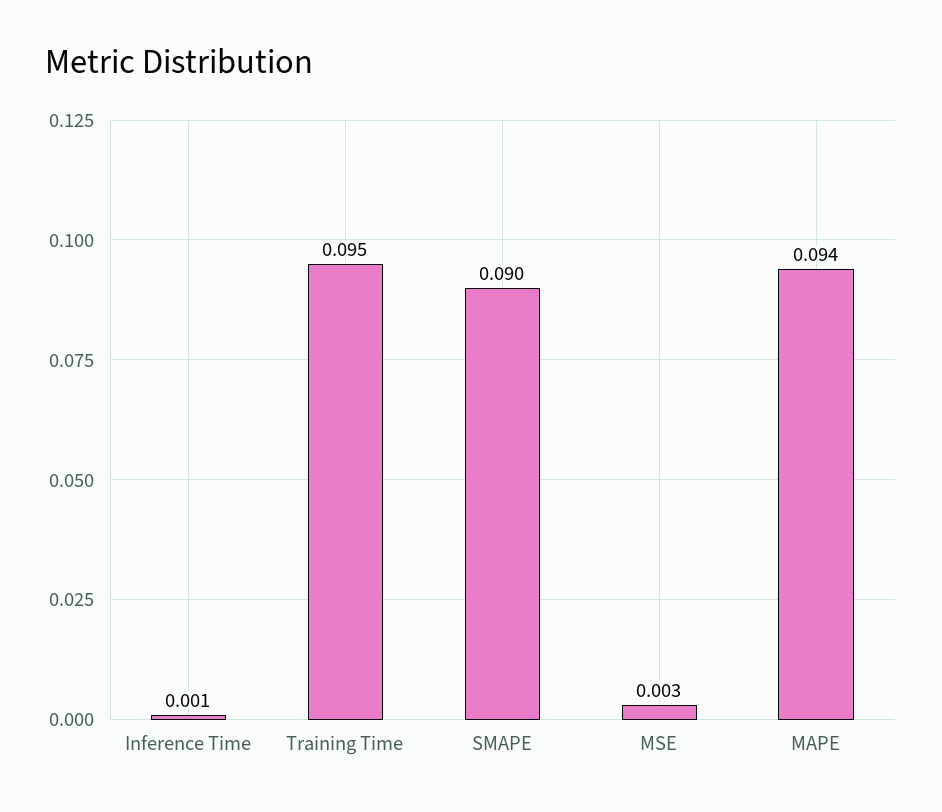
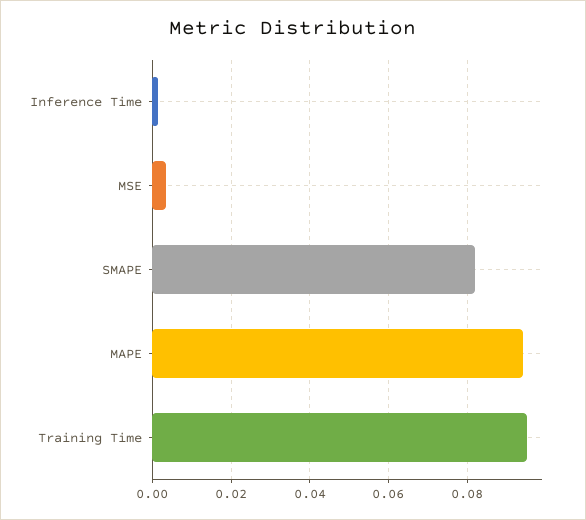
  {
    "Inference Time": 0.001,
    "Training Time": 0.095,
-   "SMAPE": 0.09,
+   "SMAPE": 0.082,
    "MSE": 0.003,
    "MAPE": 0.094
  }

